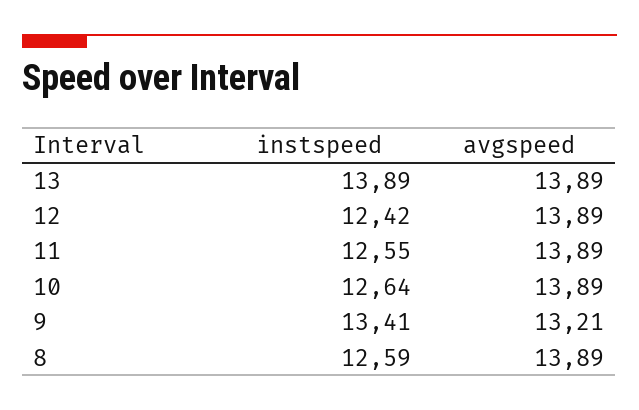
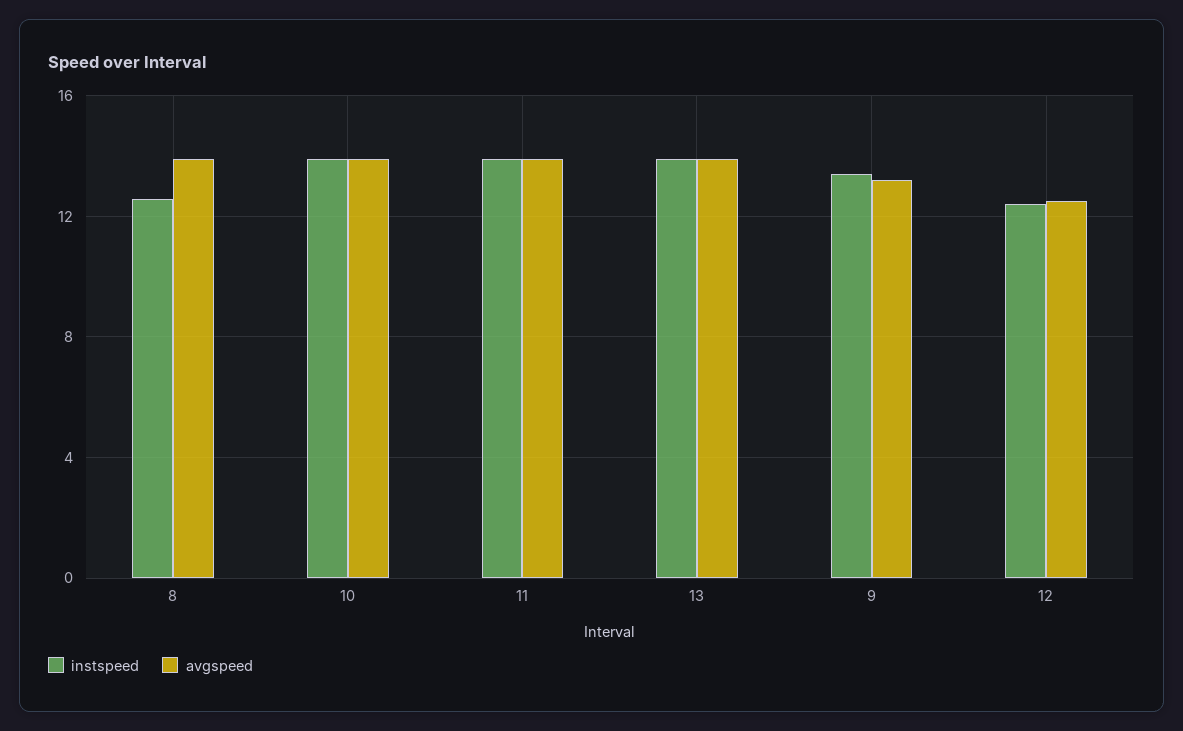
  {
    "instspeed": {
      "13": 13.89,
      "12": 12.42,
-     "11": 12.55,
+     "11": 14,
-     "10": 12.64,
+     "10": 14,
      "9": 13.41,
      "8": 12.59
    },
    "avgspeed": {
      "13": 13.89,
-     "12": 13.89,
+     "12": 12.5,
      "11": 13.89,
      "10": 13.89,
      "9": 13.21,
      "8": 13.89
    }
  }

